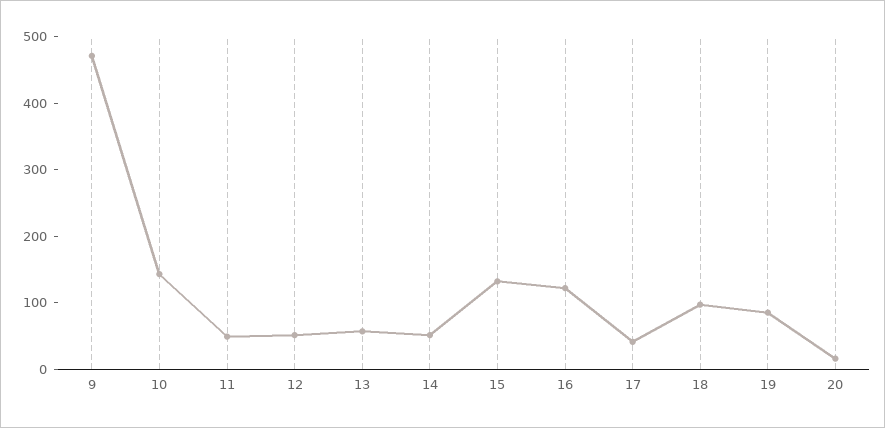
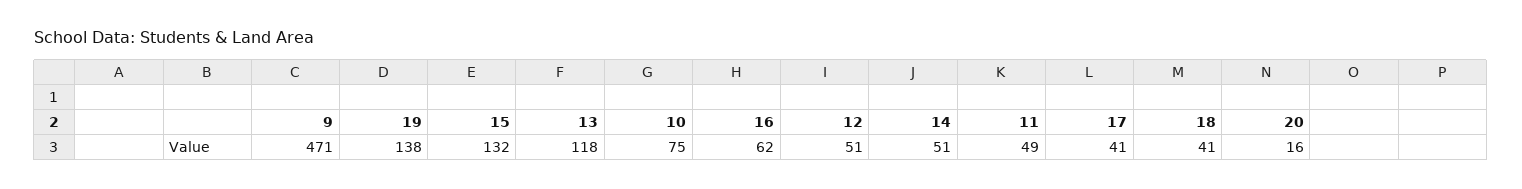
  {
    "9": 471,
-   "10": 140,
+   "10": 75,
    "11": 49,
    "12": 51,
-   "13": 60,
+   "13": 118,
    "14": 51,
    "15": 132,
-   "16": 120,
+   "16": 62,
    "17": 41,
-   "18": 100,
+   "18": 41,
-   "19": 80,
+   "19": 138,
    "20": 16
  }

